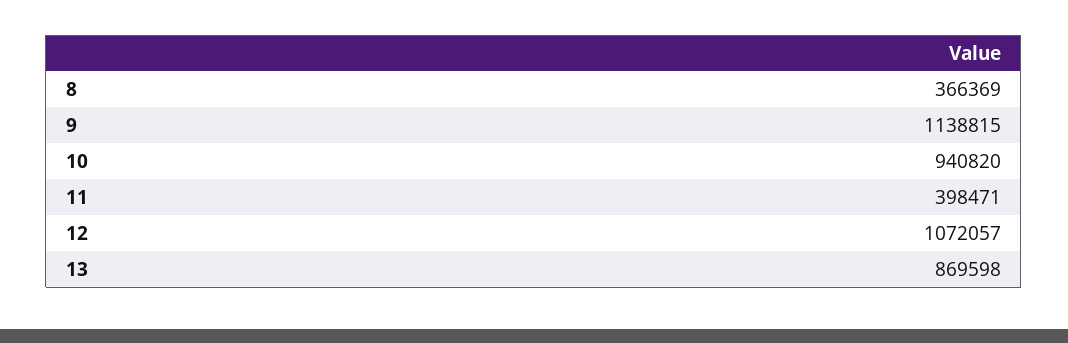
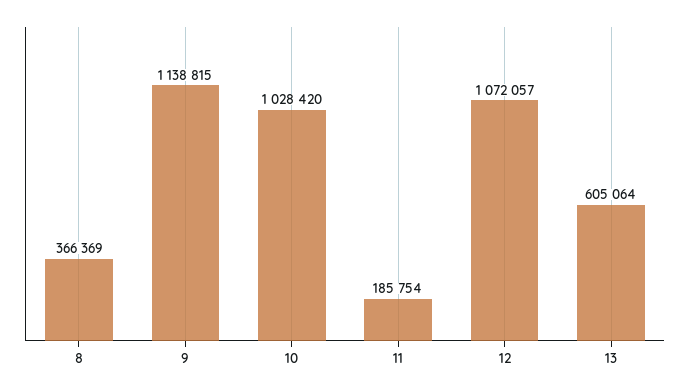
  {
    "8": 366369,
    "9": 1138815,
-   "10": 940820,
+   "10": 1028420,
-   "11": 398471,
+   "11": 185754,
    "12": 1072057,
-   "13": 869598
+   "13": 605064
  }

